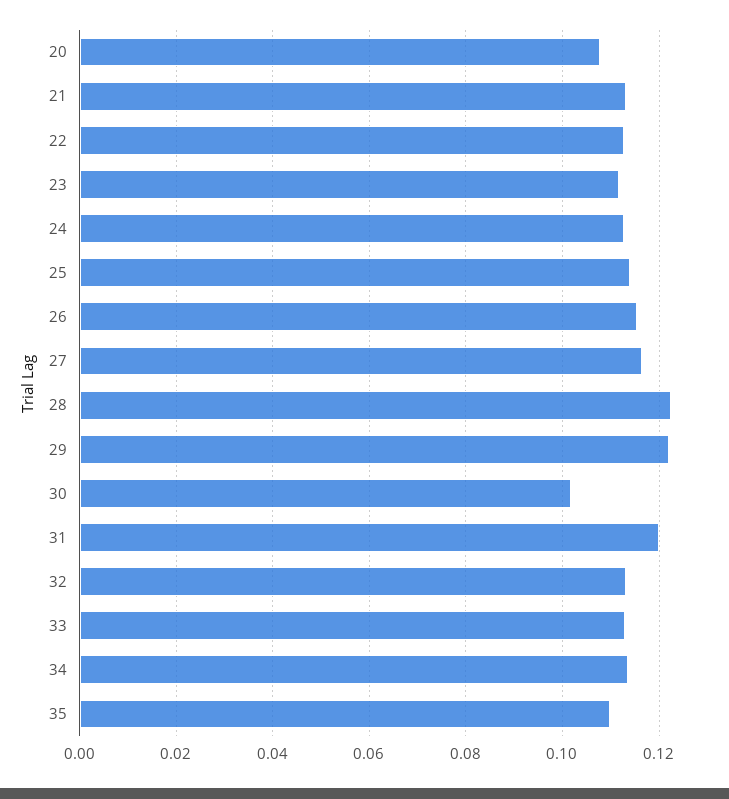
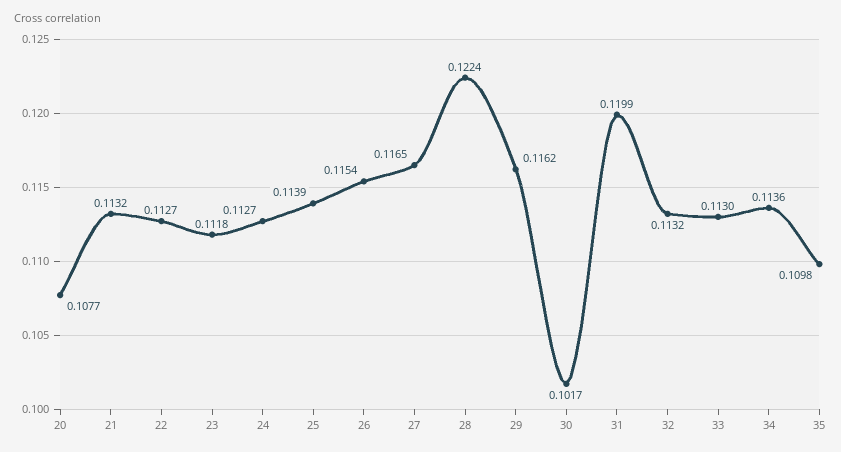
  {
    "20": 0.1077,
    "21": 0.1132,
    "22": 0.1127,
    "23": 0.1118,
    "24": 0.1127,
    "25": 0.1139,
    "26": 0.1154,
    "27": 0.1165,
    "28": 0.1224,
-   "29": 0.122,
+   "29": 0.1162,
    "30": 0.1017,
    "31": 0.1199,
    "32": 0.1132,
    "33": 0.113,
    "34": 0.1136,
    "35": 0.1098
  }

